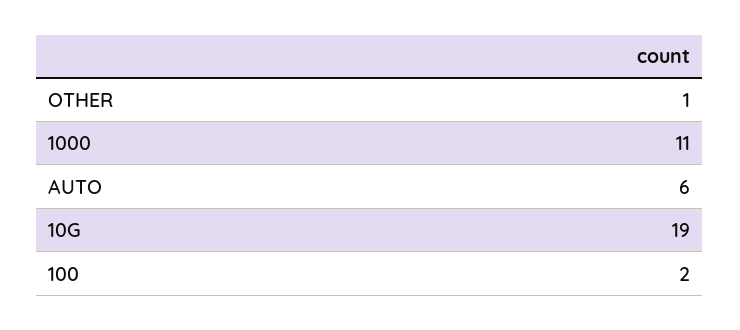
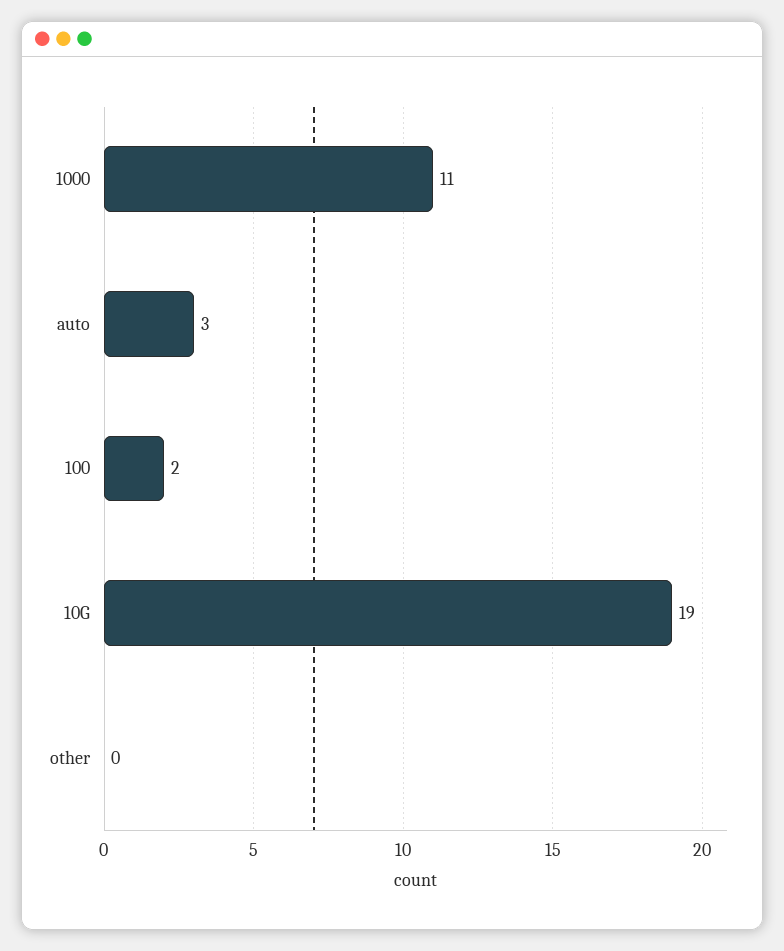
  {
-   "OTHER": 1,
+   "OTHER": 0,
    "1000": 11,
-   "AUTO": 6,
+   "AUTO": 3,
    "10G": 19,
    "100": 2
  }

